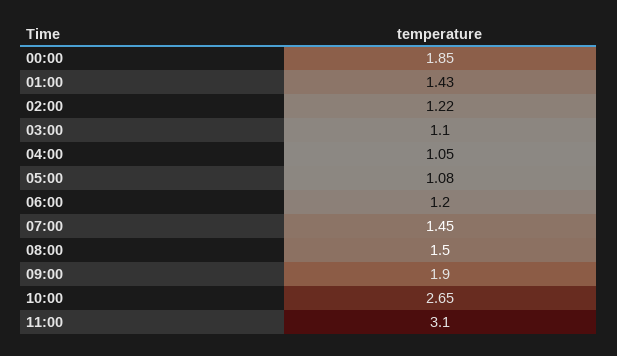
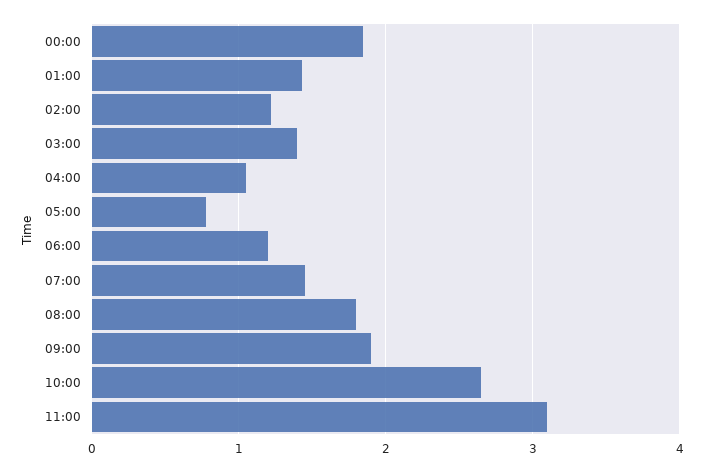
  {
    "00:00": 1.85,
    "01:00": 1.43,
    "02:00": 1.22,
-   "03:00": 1.1,
+   "03:00": 1.4,
    "04:00": 1.05,
-   "05:00": 1.08,
+   "05:00": 0.8,
    "06:00": 1.2,
    "07:00": 1.45,
-   "08:00": 1.5,
+   "08:00": 1.8,
    "09:00": 1.9,
    "10:00": 2.65,
    "11:00": 3.1
  }

